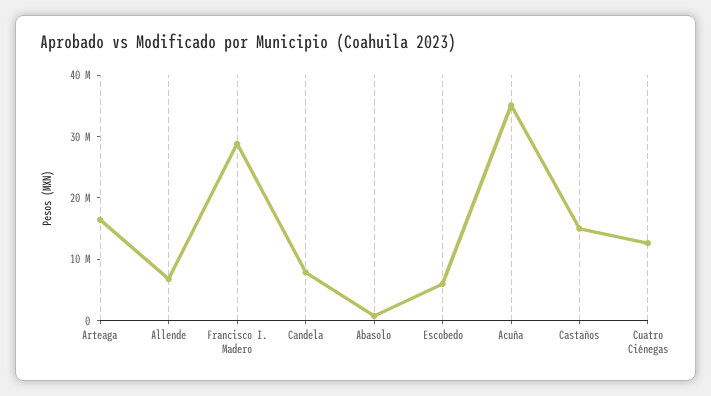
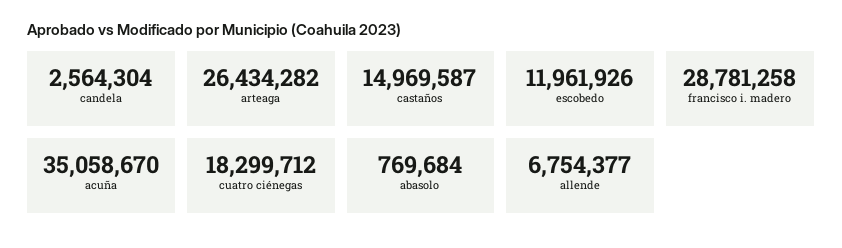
  {
-   "Arteaga": 16000000,
+   "Arteaga": 26434282,
    "Allende": 6754377,
    "Francisco I. Madero": 28781258,
-   "Candela": 8000000,
+   "Candela": 2564304,
    "Abasolo": 769684,
-   "Escobedo": 6000000,
+   "Escobedo": 11961926,
    "Acuña": 35058670,
    "Castaños": 14969587,
-   "Cuatro Ciénegas": 12000000
+   "Cuatro Ciénegas": 18299712
  }

